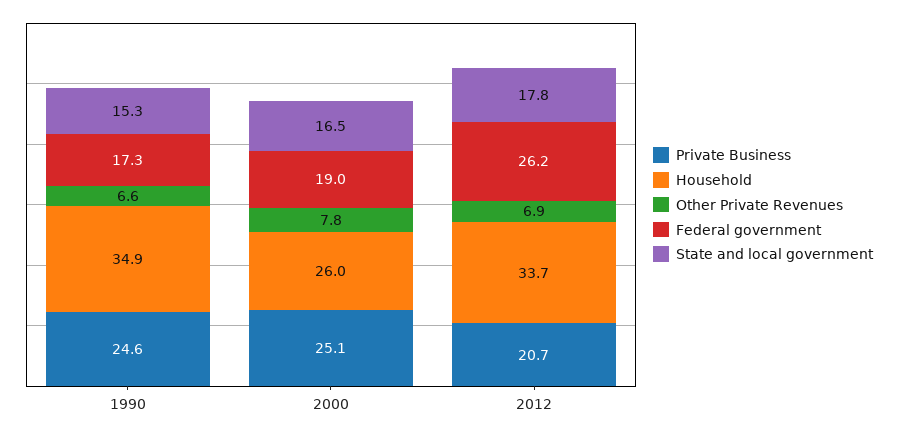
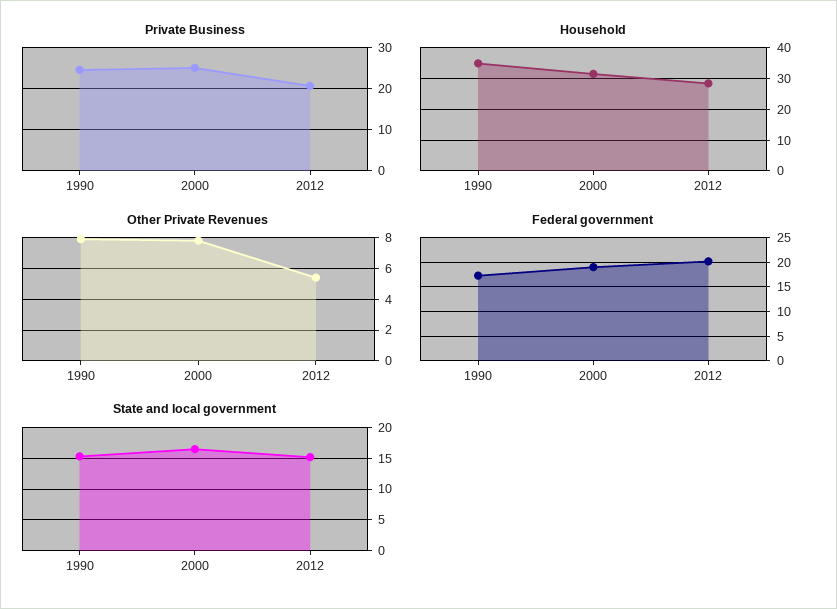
  {
    "Private Business": {
      "1990": 24.6,
      "2000": 25.1,
      "2012": 20.7
    },
    "Household": {
      "1990": 34.9,
-     "2000": 26,
+     "2000": 32,
-     "2012": 33.7
+     "2012": 28
    },
    "Other Private Revenues": {
-     "1990": 6.6,
+     "1990": 8,
      "2000": 7.8,
-     "2012": 6.9
+     "2012": 5.5
    },
    "Federal government": {
      "1990": 17.3,
      "2000": 19,
-     "2012": 26.2
+     "2012": 20
    },
    "State and local government": {
      "1990": 15.3,
      "2000": 16.5,
-     "2012": 17.8
+     "2012": 15
    }
  }

